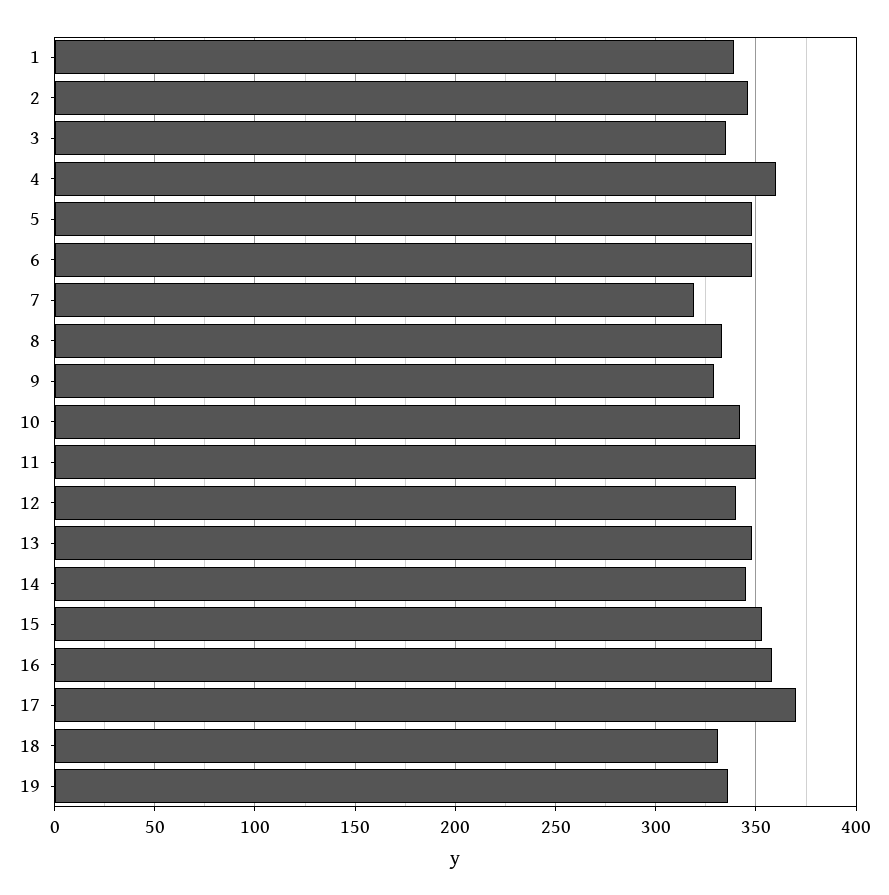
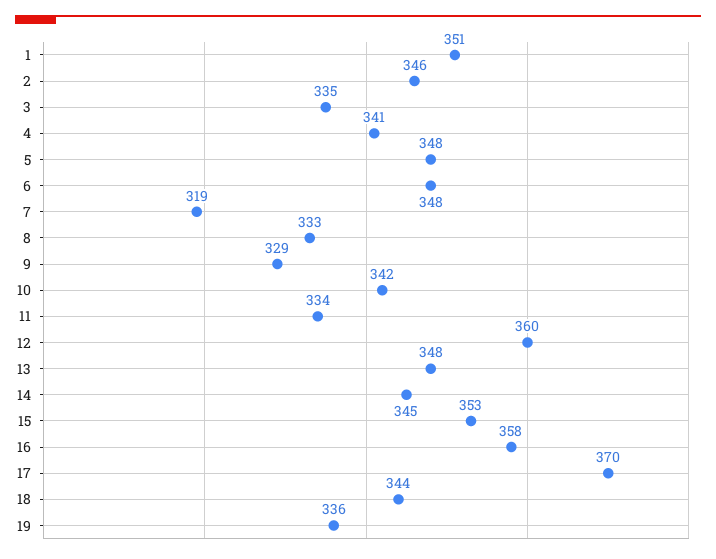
  {
-   "1": 340,
+   "1": 351,
    "2": 346,
    "3": 335,
-   "4": 360,
+   "4": 341,
    "5": 348,
    "6": 348,
    "7": 319,
    "8": 333,
    "9": 329,
    "10": 342,
-   "11": 350,
+   "11": 334,
-   "12": 340,
+   "12": 360,
    "13": 348,
    "14": 345,
    "15": 353,
    "16": 358,
    "17": 370,
-   "18": 330,
+   "18": 344,
    "19": 336
  }

